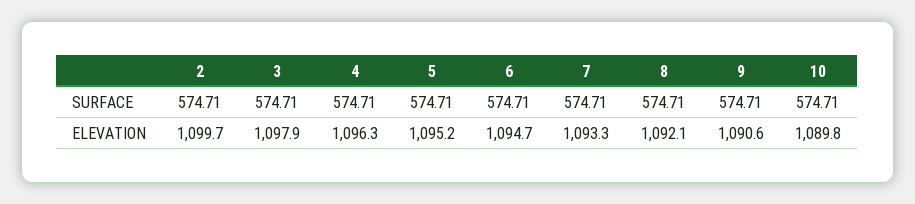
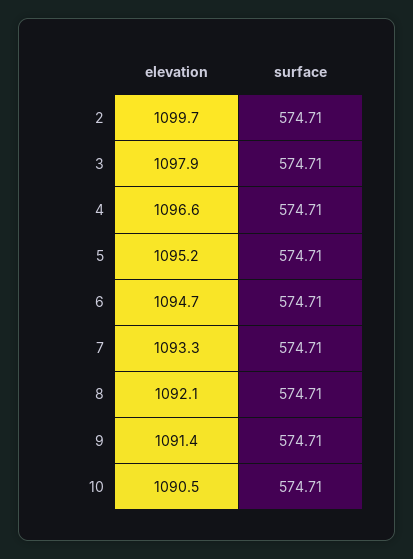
  {
    "2": {
      "SURFACE": 574.71,
      "ELEVATION": 1099.7
    },
    "3": {
      "SURFACE": 574.71,
      "ELEVATION": 1097.9
    },
    "4": {
      "SURFACE": 574.71,
-     "ELEVATION": 1096.3
+     "ELEVATION": 1096.6
    },
    "5": {
      "SURFACE": 574.71,
      "ELEVATION": 1095.2
    },
    "6": {
      "SURFACE": 574.71,
      "ELEVATION": 1094.7
    },
    "7": {
      "SURFACE": 574.71,
      "ELEVATION": 1093.3
    },
    "8": {
      "SURFACE": 574.71,
      "ELEVATION": 1092.1
    },
    "9": {
      "SURFACE": 574.71,
-     "ELEVATION": 1090.6
+     "ELEVATION": 1091.4
    },
    "10": {
      "SURFACE": 574.71,
-     "ELEVATION": 1089.8
+     "ELEVATION": 1090.5
    }
  }

